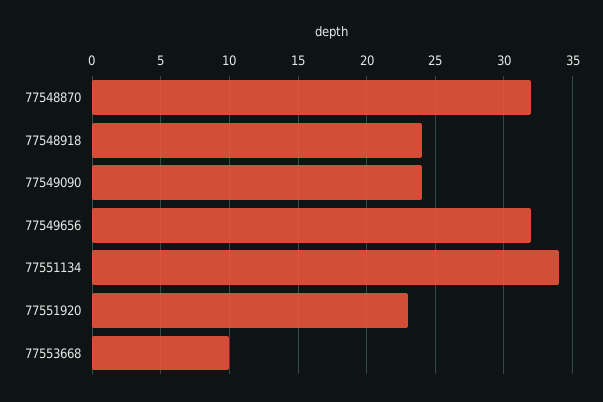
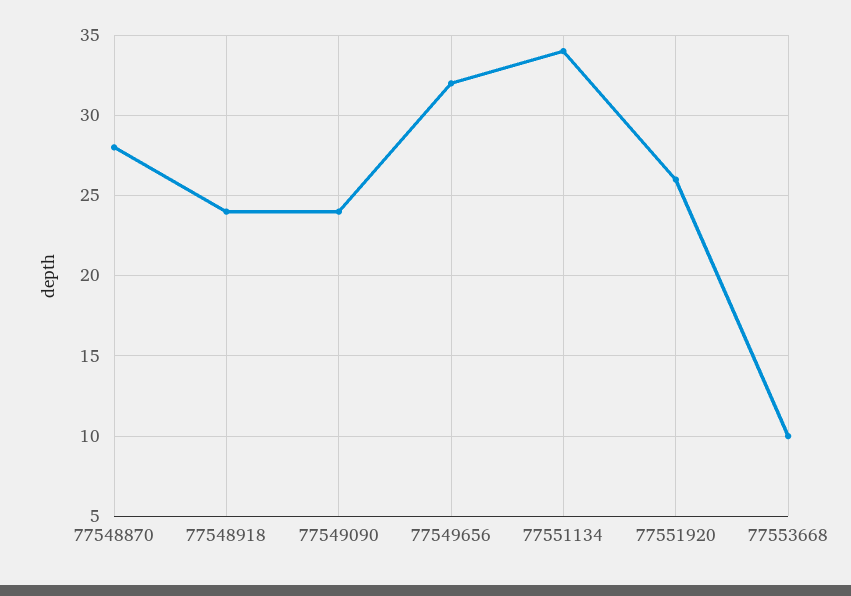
  {
-   "77548870": 32,
+   "77548870": 28,
    "77548918": 24,
    "77549090": 24,
    "77549656": 32,
    "77551134": 34,
-   "77551920": 23,
+   "77551920": 26,
    "77553668": 10
  }

